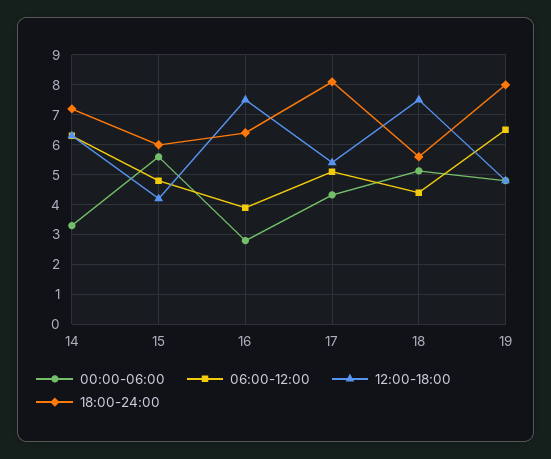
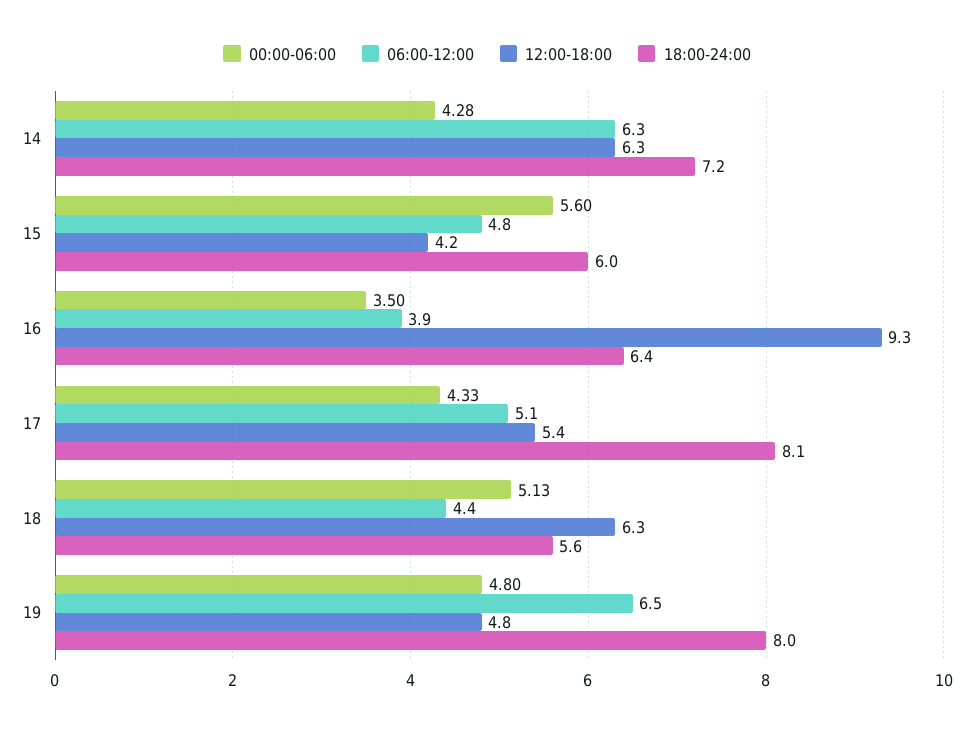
  {
    "00:00-06:00": {
-     "14": 3.25,
+     "14": 4.28,
      "15": 5.6,
-     "16": 2.75,
+     "16": 3.5,
      "17": 4.33,
      "18": 5.13,
      "19": 4.8
    },
    "06:00-12:00": {
      "14": 6.3,
      "15": 4.8,
      "16": 3.9,
      "17": 5.1,
      "18": 4.4,
      "19": 6.5
    },
    "12:00-18:00": {
      "14": 6.3,
      "15": 4.2,
-     "16": 7.5,
+     "16": 9.3,
      "17": 5.4,
-     "18": 7.5,
+     "18": 6.3,
      "19": 4.8
    },
    "18:00-24:00": {
      "14": 7.2,
      "15": 6,
      "16": 6.4,
      "17": 8.1,
      "18": 5.6,
      "19": 8
    }
  }

